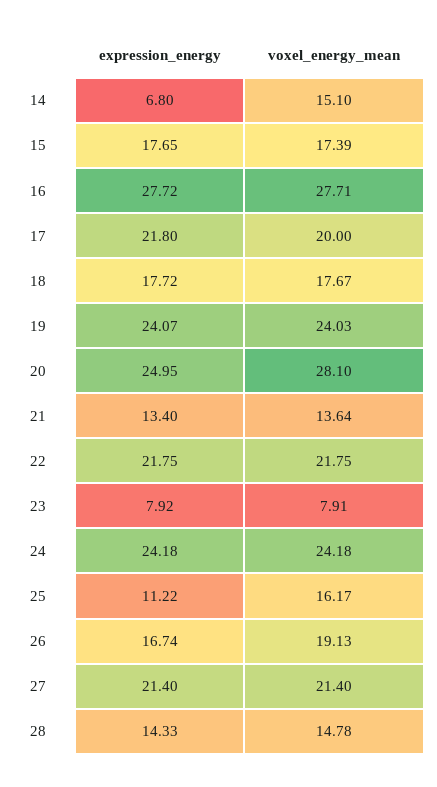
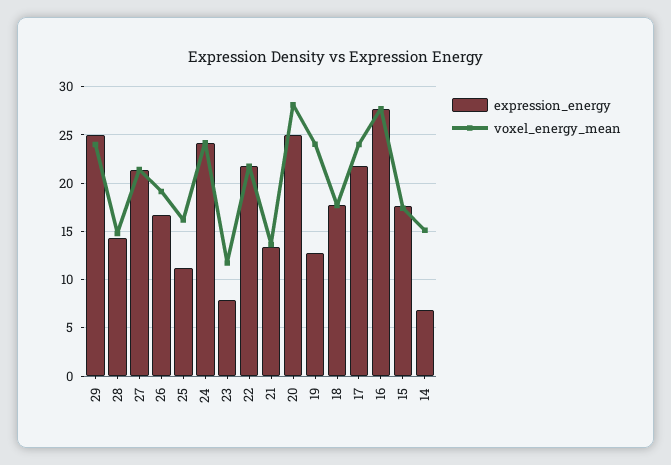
  {
    "expression_energy": {
      "14": 6.8,
      "15": 17.65,
      "16": 27.72,
      "17": 21.8,
      "18": 17.72,
-     "19": 24.07,
+     "19": 13,
      "20": 24.95,
      "21": 13.4,
      "22": 21.75,
      "23": 7.92,
      "24": 24.18,
      "25": 11.22,
      "26": 16.74,
      "27": 21.4,
-     "28": 14.33
+     "28": 14.33,
+     "29": 25
    },
    "voxel_energy_mean": {
      "14": 15.1,
      "15": 17.39,
      "16": 27.71,
-     "17": 20,
+     "17": 24,
      "18": 17.67,
      "19": 24.03,
      "20": 28.1,
      "21": 13.64,
      "22": 21.75,
-     "23": 7.91,
+     "23": 12,
      "24": 24.18,
      "25": 16.17,
      "26": 19.13,
      "27": 21.4,
-     "28": 14.78
+     "28": 14.78,
+     "29": 24
    }
  }

